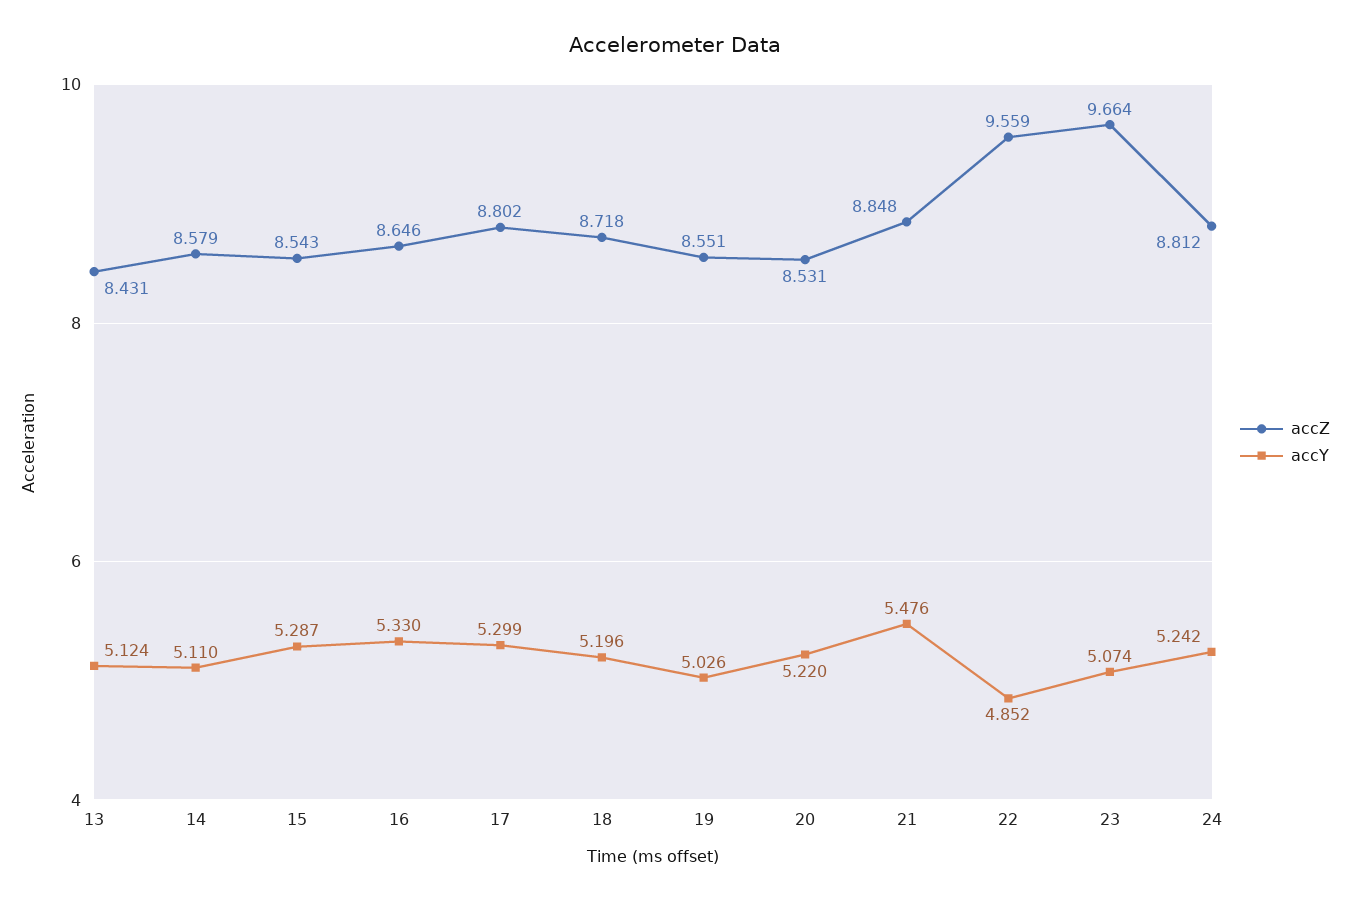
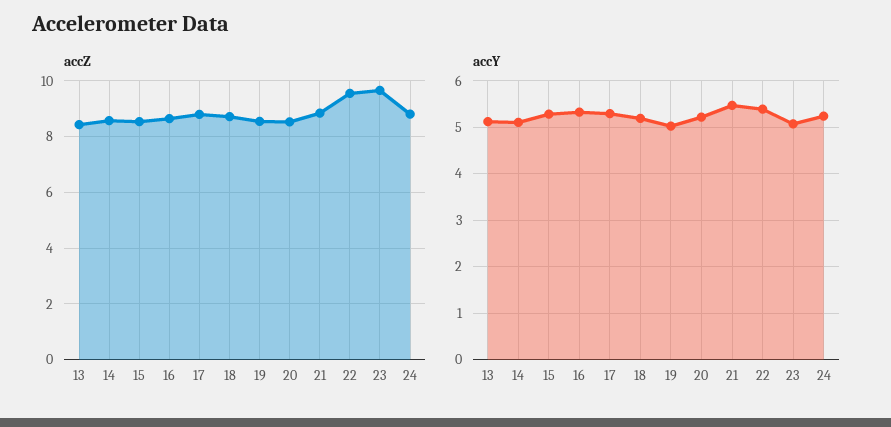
  {
    "accZ": {
      "13": 8.431,
      "14": 8.579,
      "15": 8.543,
      "16": 8.646,
      "17": 8.802,
      "18": 8.718,
      "19": 8.551,
      "20": 8.531,
      "21": 8.848,
      "22": 9.559,
      "23": 9.664,
      "24": 8.812
    },
    "accY": {
      "13": 5.124,
      "14": 5.11,
      "15": 5.287,
      "16": 5.33,
      "17": 5.299,
      "18": 5.196,
      "19": 5.026,
      "20": 5.22,
      "21": 5.476,
-     "22": 4.852,
+     "22": 5.4,
      "23": 5.074,
      "24": 5.242
    }
  }

